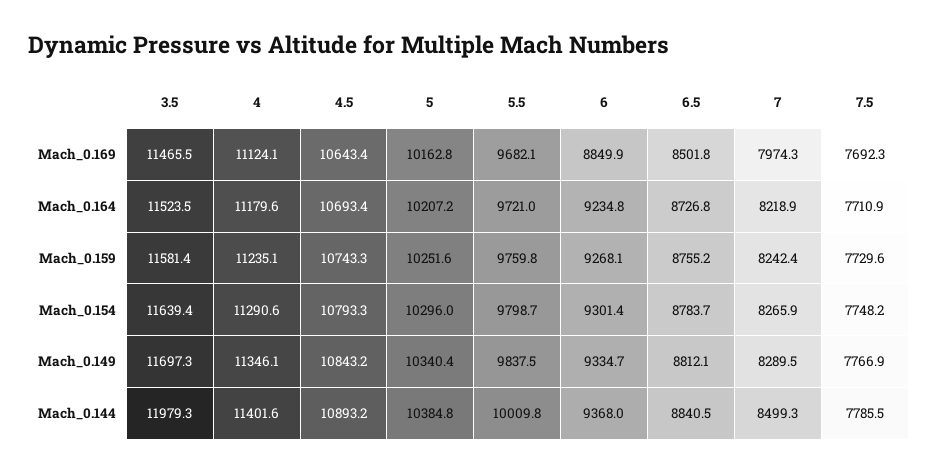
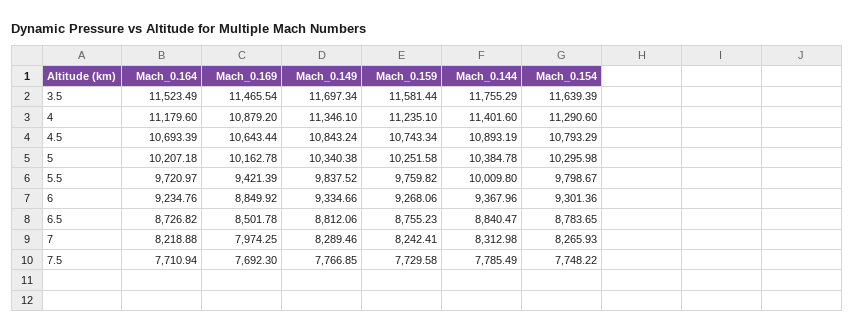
  {
    "3.5": {
      "Mach_0.169": 11465.54,
      "Mach_0.164": 11523.49,
      "Mach_0.159": 11581.44,
      "Mach_0.154": 11639.39,
      "Mach_0.149": 11697.34,
-     "Mach_0.144": 11979.3
+     "Mach_0.144": 11755.29
    },
    "4": {
-     "Mach_0.169": 11124.1,
+     "Mach_0.169": 10879.2,
      "Mach_0.164": 11179.6,
      "Mach_0.159": 11235.1,
      "Mach_0.154": 11290.6,
      "Mach_0.149": 11346.1,
      "Mach_0.144": 11401.6
    },
    "4.5": {
      "Mach_0.169": 10643.44,
      "Mach_0.164": 10693.39,
      "Mach_0.159": 10743.34,
      "Mach_0.154": 10793.29,
      "Mach_0.149": 10843.24,
      "Mach_0.144": 10893.19
    },
    "5": {
      "Mach_0.169": 10162.78,
      "Mach_0.164": 10207.18,
      "Mach_0.159": 10251.58,
      "Mach_0.154": 10295.98,
      "Mach_0.149": 10340.38,
      "Mach_0.144": 10384.78
    },
    "5.5": {
-     "Mach_0.169": 9682.1,
+     "Mach_0.169": 9421.39,
      "Mach_0.164": 9720.97,
      "Mach_0.159": 9759.82,
      "Mach_0.154": 9798.67,
      "Mach_0.149": 9837.52,
      "Mach_0.144": 10009.8
    },
    "6": {
      "Mach_0.169": 8849.92,
      "Mach_0.164": 9234.76,
      "Mach_0.159": 9268.06,
      "Mach_0.154": 9301.36,
      "Mach_0.149": 9334.66,
      "Mach_0.144": 9367.96
    },
    "6.5": {
      "Mach_0.169": 8501.78,
      "Mach_0.164": 8726.82,
      "Mach_0.159": 8755.23,
      "Mach_0.154": 8783.65,
      "Mach_0.149": 8812.06,
      "Mach_0.144": 8840.47
    },
    "7": {
      "Mach_0.169": 7974.25,
      "Mach_0.164": 8218.88,
      "Mach_0.159": 8242.41,
      "Mach_0.154": 8265.93,
      "Mach_0.149": 8289.46,
-     "Mach_0.144": 8499.3
+     "Mach_0.144": 8312.98
    },
    "7.5": {
      "Mach_0.169": 7692.3,
      "Mach_0.164": 7710.94,
      "Mach_0.159": 7729.58,
      "Mach_0.154": 7748.22,
      "Mach_0.149": 7766.85,
      "Mach_0.144": 7785.49
    }
  }

